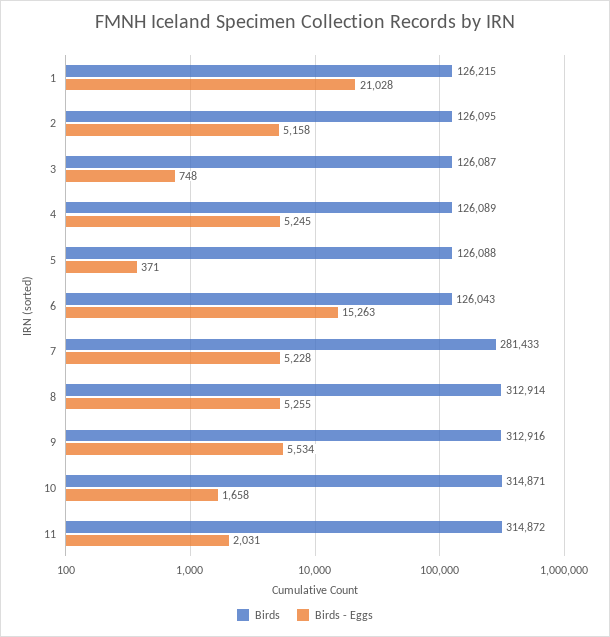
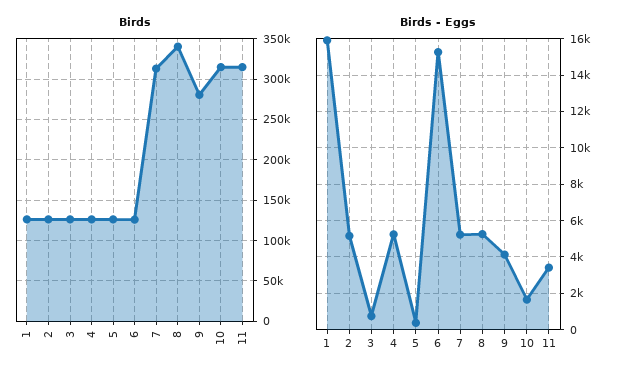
  {
    "Birds": {
      "1": 126215,
      "2": 126095,
      "3": 126087,
      "4": 126089,
      "5": 126088,
      "6": 126043,
-     "7": 281433,
+     "7": 310000,
-     "8": 312914,
+     "8": 340000,
-     "9": 312916,
+     "9": 280000,
      "10": 314871,
      "11": 314872
    },
    "Birds - Eggs": {
-     "1": 21028,
+     "1": 16000,
      "2": 5158,
      "3": 748,
      "4": 5245,
      "5": 371,
      "6": 15263,
      "7": 5228,
      "8": 5255,
-     "9": 5534,
+     "9": 4000,
      "10": 1658,
-     "11": 2031
+     "11": 3500
    }
  }

